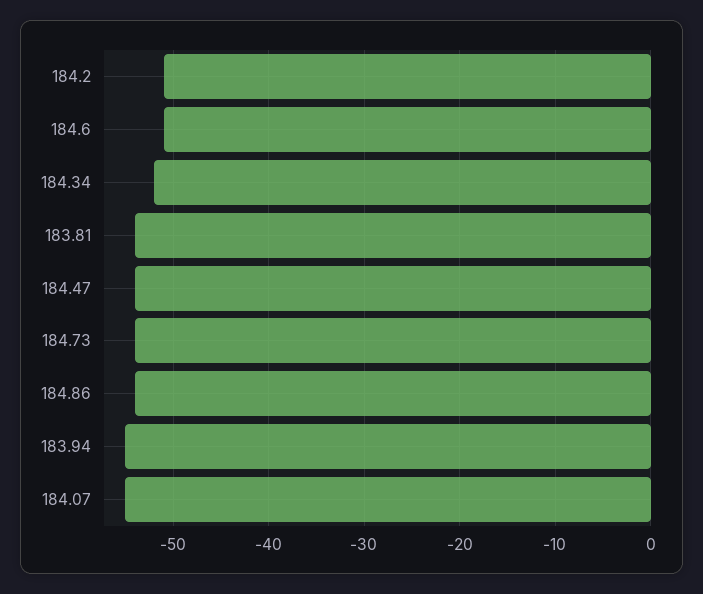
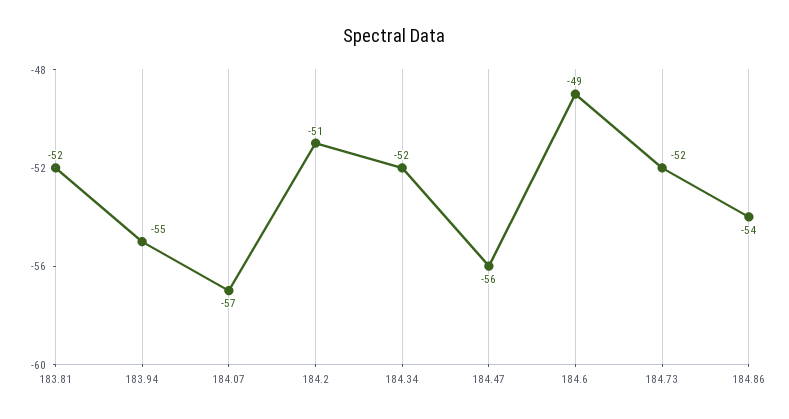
  {
    "184.2": -51,
-   "184.6": -51,
+   "184.6": -49,
    "184.34": -52,
-   "183.81": -54,
+   "183.81": -52,
-   "184.47": -54,
+   "184.47": -56,
-   "184.73": -54,
+   "184.73": -52,
    "184.86": -54,
    "183.94": -55,
-   "184.07": -55
+   "184.07": -57
  }

